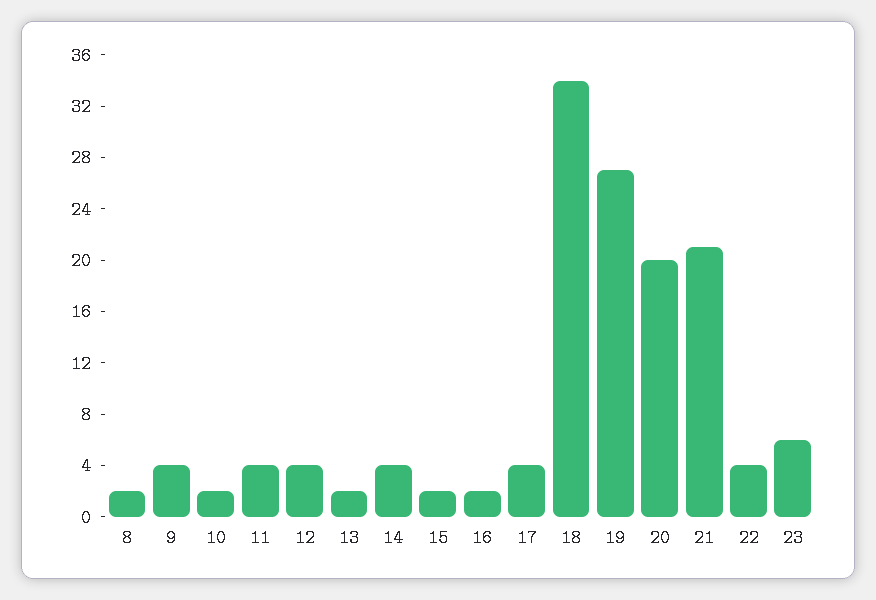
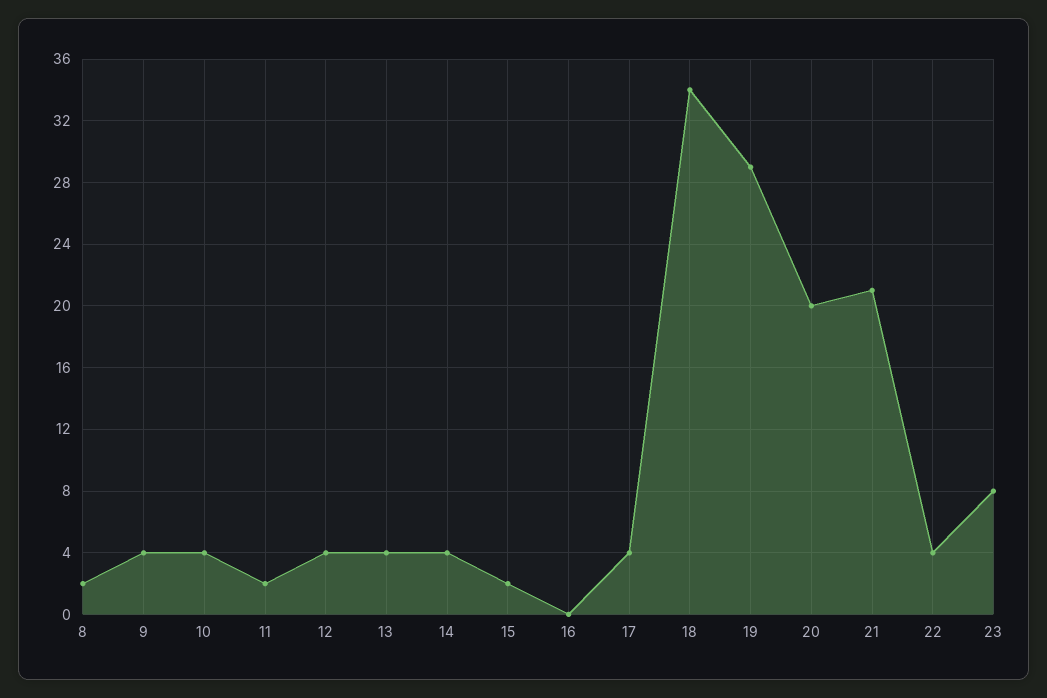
  {
    "8": 2,
    "9": 4,
-   "10": 2,
+   "10": 4,
-   "11": 4,
+   "11": 2,
    "12": 4,
-   "13": 2,
+   "13": 4,
    "14": 4,
    "15": 2,
-   "16": 2,
+   "16": 0,
    "17": 4,
    "18": 34,
-   "19": 27,
+   "19": 29,
    "20": 20,
    "21": 21,
    "22": 4,
-   "23": 6
+   "23": 8
  }

